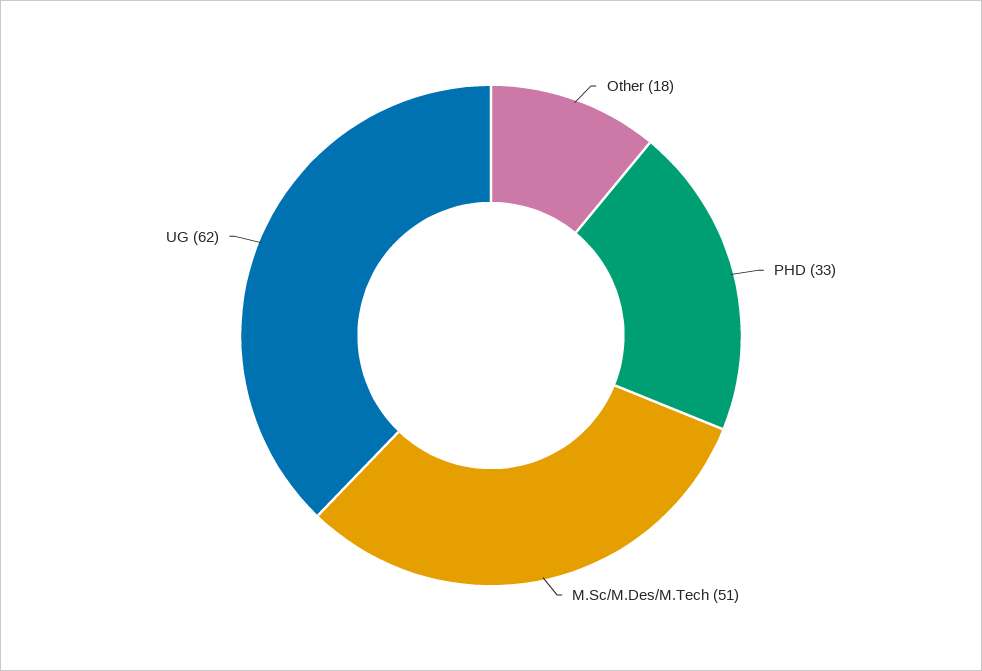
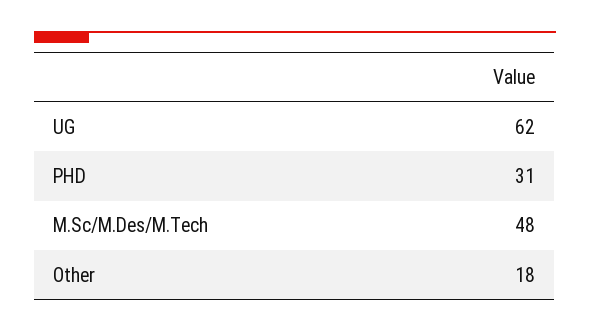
  {
    "Other": 18,
-   "PHD": 33,
+   "PHD": 31,
-   "M.Sc/M.Des/M.Tech": 51,
+   "M.Sc/M.Des/M.Tech": 48,
    "UG": 62
  }

